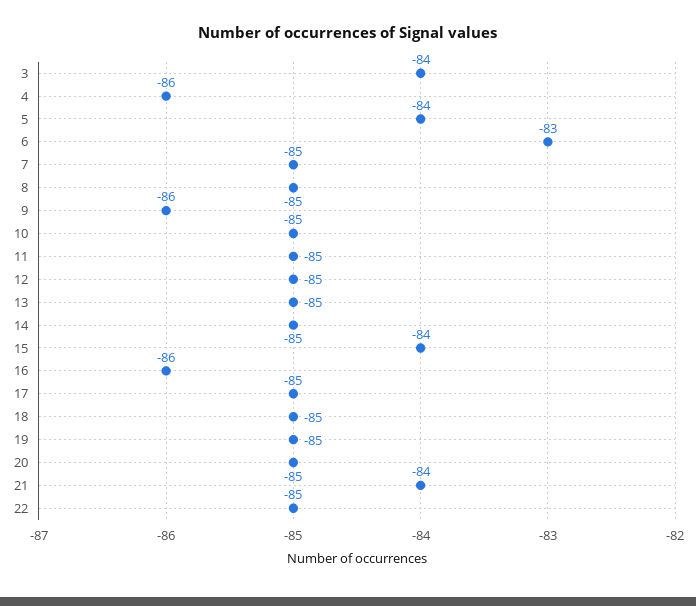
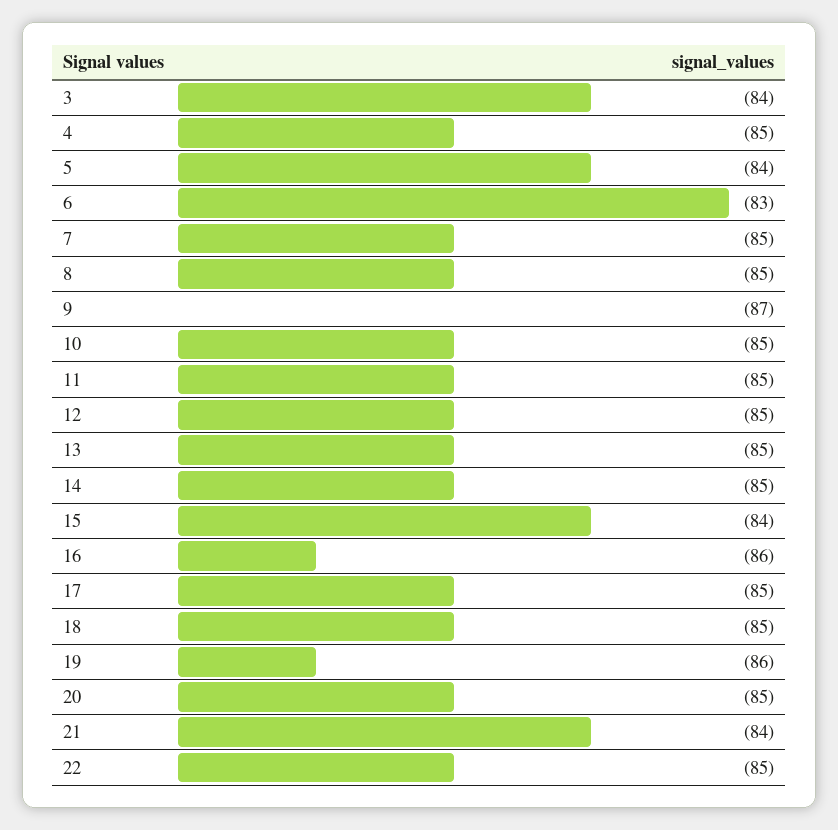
  {
    "3": -84,
-   "4": -86,
+   "4": -85,
    "5": -84,
    "6": -83,
    "7": -85,
    "8": -85,
-   "9": -86,
+   "9": -87,
    "10": -85,
    "11": -85,
    "12": -85,
    "13": -85,
    "14": -85,
    "15": -84,
    "16": -86,
    "17": -85,
    "18": -85,
-   "19": -85,
+   "19": -86,
    "20": -85,
    "21": -84,
    "22": -85
  }

